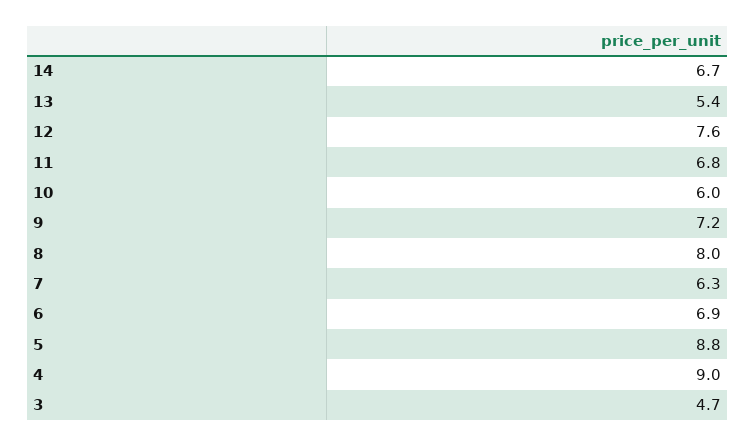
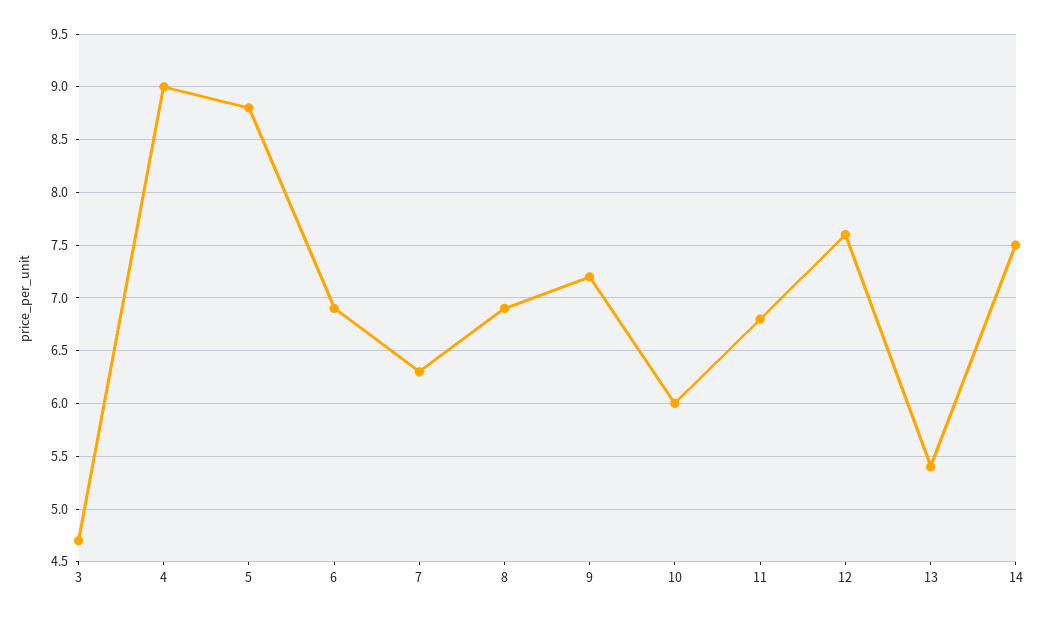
  {
-   "14": 6.7,
+   "14": 7.5,
    "13": 5.4,
    "12": 7.6,
    "11": 6.8,
    "10": 6,
    "9": 7.2,
-   "8": 8,
+   "8": 6.9,
    "7": 6.3,
    "6": 6.9,
    "5": 8.8,
    "4": 9,
    "3": 4.7
  }

